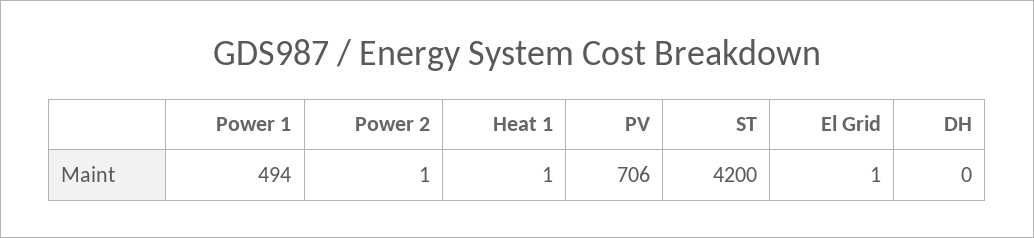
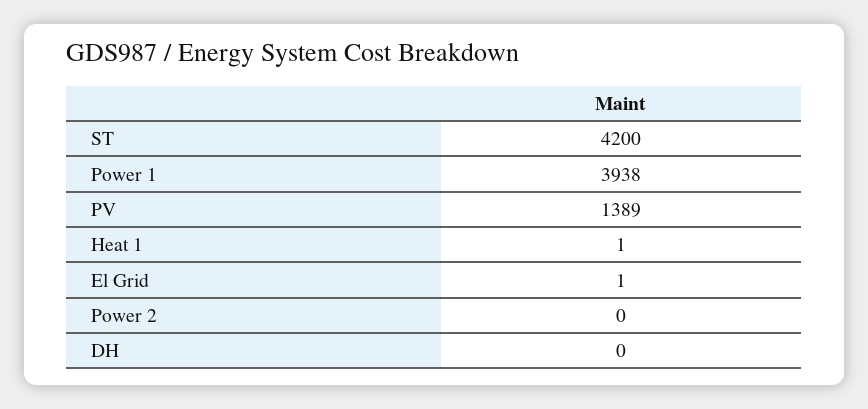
  {
-   "Power 1": 494,
+   "Power 1": 3938,
-   "Power 2": 1,
+   "Power 2": 0,
    "Heat 1": 1,
-   "PV": 706,
+   "PV": 1389,
    "ST": 4200,
    "El Grid": 1,
    "DH": 0
  }

